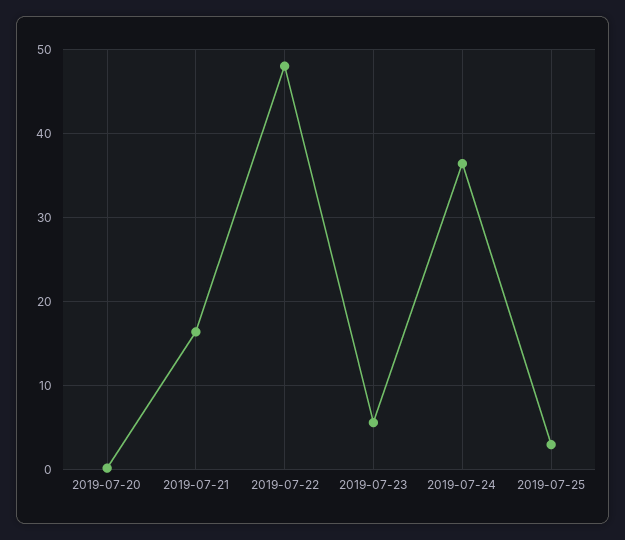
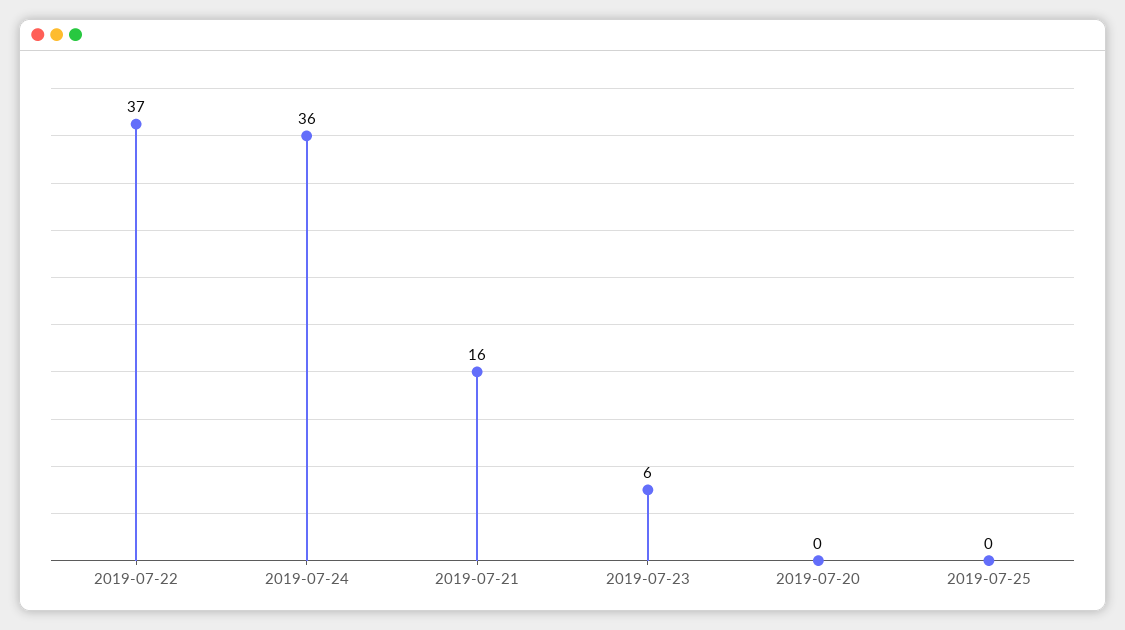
  {
    "2019-07-20": 0,
    "2019-07-21": 16,
-   "2019-07-22": 48,
+   "2019-07-22": 37,
    "2019-07-23": 6,
    "2019-07-24": 36,
-   "2019-07-25": 3
+   "2019-07-25": 0
  }

